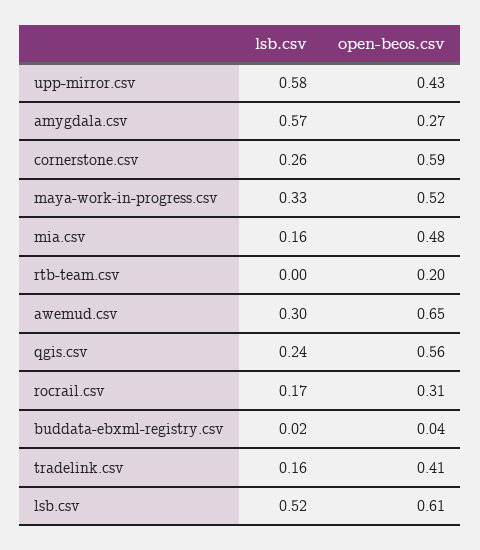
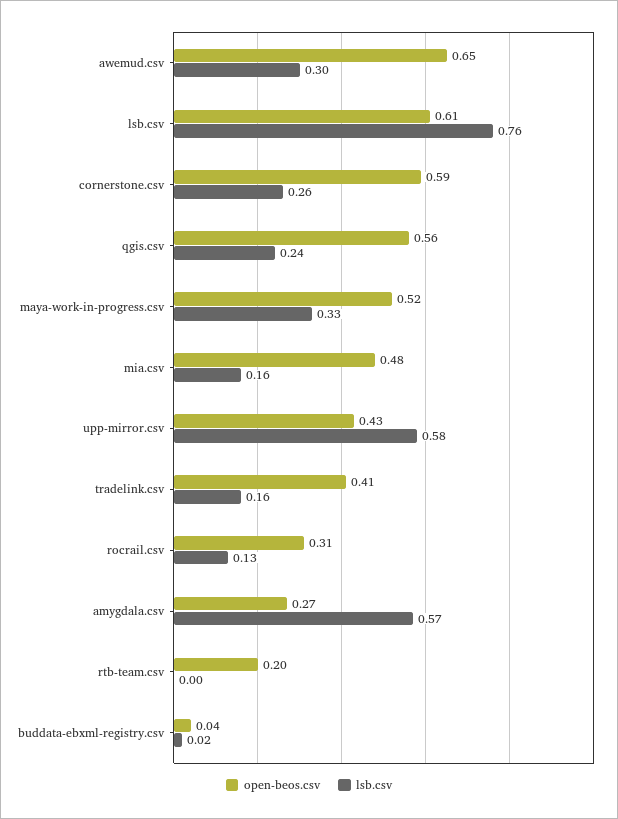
  {
    "lsb.csv": {
      "upp-mirror.csv": 0.58,
      "amygdala.csv": 0.57,
      "cornerstone.csv": 0.26,
      "maya-work-in-progress.csv": 0.33,
      "mia.csv": 0.16,
      "rtb-team.csv": 0,
      "awemud.csv": 0.3,
      "qgis.csv": 0.24,
-     "rocrail.csv": 0.17,
+     "rocrail.csv": 0.13,
      "buddata-ebxml-registry.csv": 0.02,
      "tradelink.csv": 0.16,
-     "lsb.csv": 0.52
+     "lsb.csv": 0.76
    },
    "open-beos.csv": {
      "upp-mirror.csv": 0.43,
      "amygdala.csv": 0.27,
      "cornerstone.csv": 0.59,
      "maya-work-in-progress.csv": 0.52,
      "mia.csv": 0.48,
      "rtb-team.csv": 0.2,
      "awemud.csv": 0.65,
      "qgis.csv": 0.56,
      "rocrail.csv": 0.31,
      "buddata-ebxml-registry.csv": 0.04,
      "tradelink.csv": 0.41,
      "lsb.csv": 0.61
    }
  }

